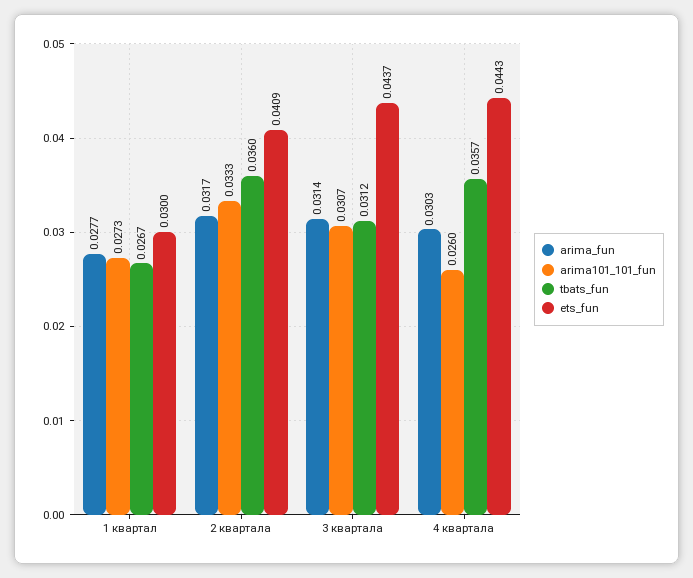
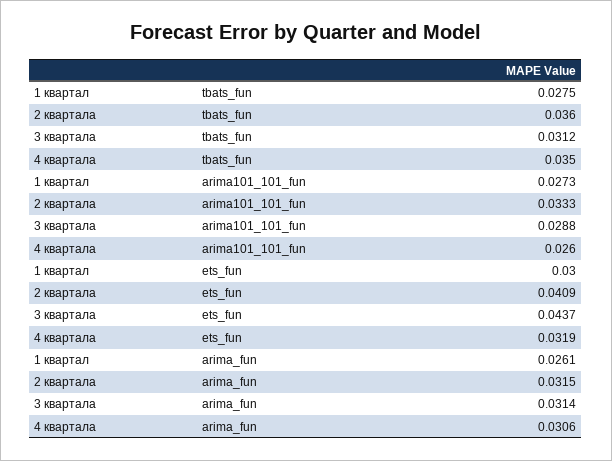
  {
    "arima_fun": {
-     "1 квартал": 0.0277,
+     "1 квартал": 0.0261,
-     "2 квартала": 0.0317,
+     "2 квартала": 0.0315,
      "3 квартала": 0.0314,
-     "4 квартала": 0.0303
+     "4 квартала": 0.0306
    },
    "arima101_101_fun": {
      "1 квартал": 0.0273,
      "2 квартала": 0.0333,
-     "3 квартала": 0.0307,
+     "3 квартала": 0.0288,
      "4 квартала": 0.026
    },
    "tbats_fun": {
-     "1 квартал": 0.0267,
+     "1 квартал": 0.0275,
      "2 квартала": 0.036,
      "3 квартала": 0.0312,
-     "4 квартала": 0.0357
+     "4 квартала": 0.035
    },
    "ets_fun": {
      "1 квартал": 0.03,
      "2 квартала": 0.0409,
      "3 квартала": 0.0437,
-     "4 квартала": 0.0443
+     "4 квартала": 0.0319
    }
  }

